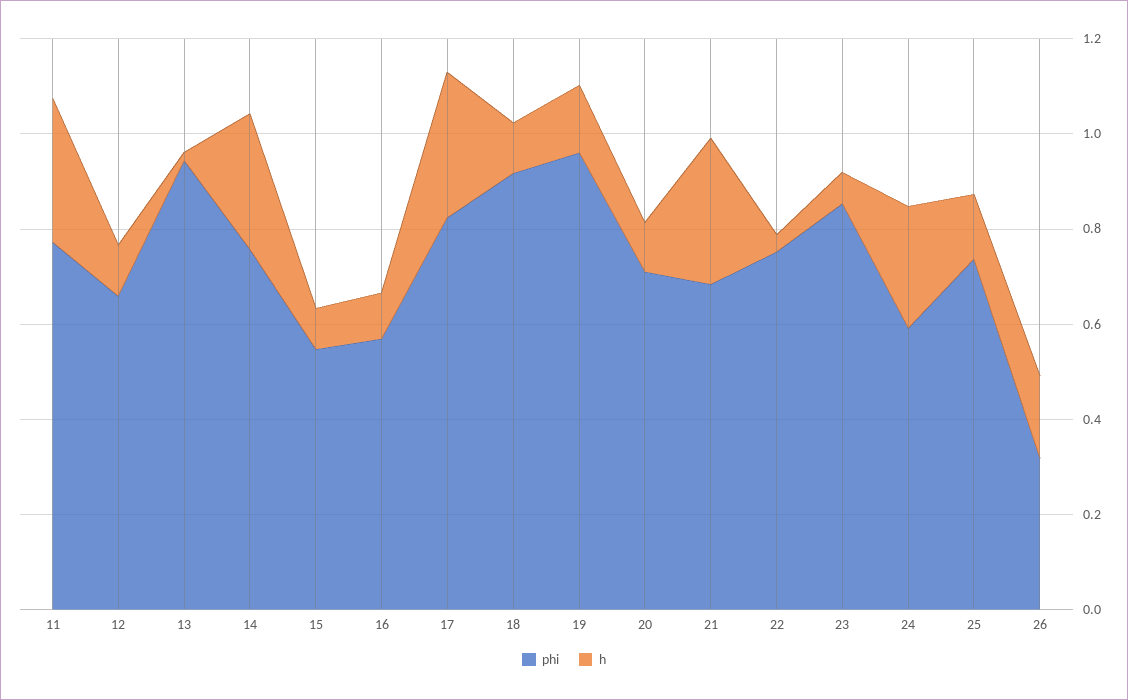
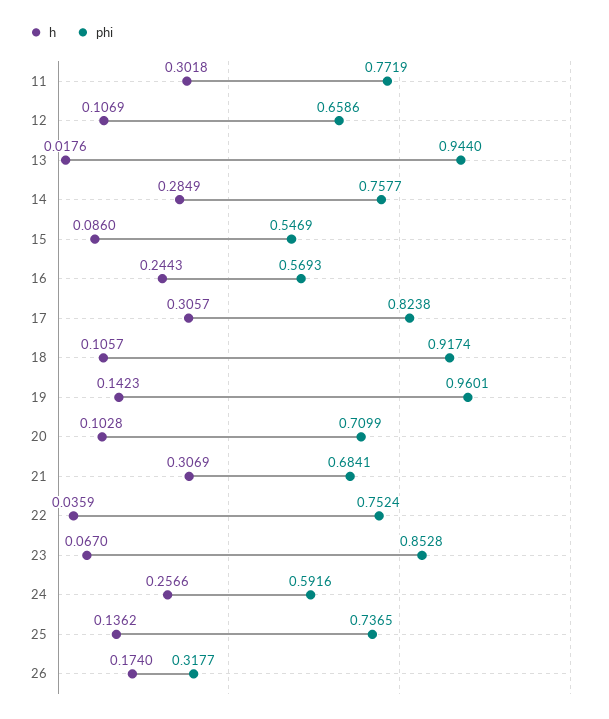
  {
    "phi": {
      "11": 0.7719,
      "12": 0.6586,
      "13": 0.944,
      "14": 0.7577,
      "15": 0.5469,
      "16": 0.5693,
      "17": 0.8238,
      "18": 0.9174,
      "19": 0.9601,
      "20": 0.7099,
      "21": 0.6841,
      "22": 0.7524,
      "23": 0.8528,
      "24": 0.5916,
      "25": 0.7365,
      "26": 0.3177
    },
    "h": {
      "11": 0.3018,
      "12": 0.1069,
      "13": 0.0176,
      "14": 0.2849,
      "15": 0.086,
-     "16": 0.1,
+     "16": 0.2443,
      "17": 0.3057,
      "18": 0.1057,
      "19": 0.1423,
      "20": 0.1028,
      "21": 0.3069,
      "22": 0.0359,
      "23": 0.067,
      "24": 0.2566,
      "25": 0.1362,
      "26": 0.174
    }
  }

